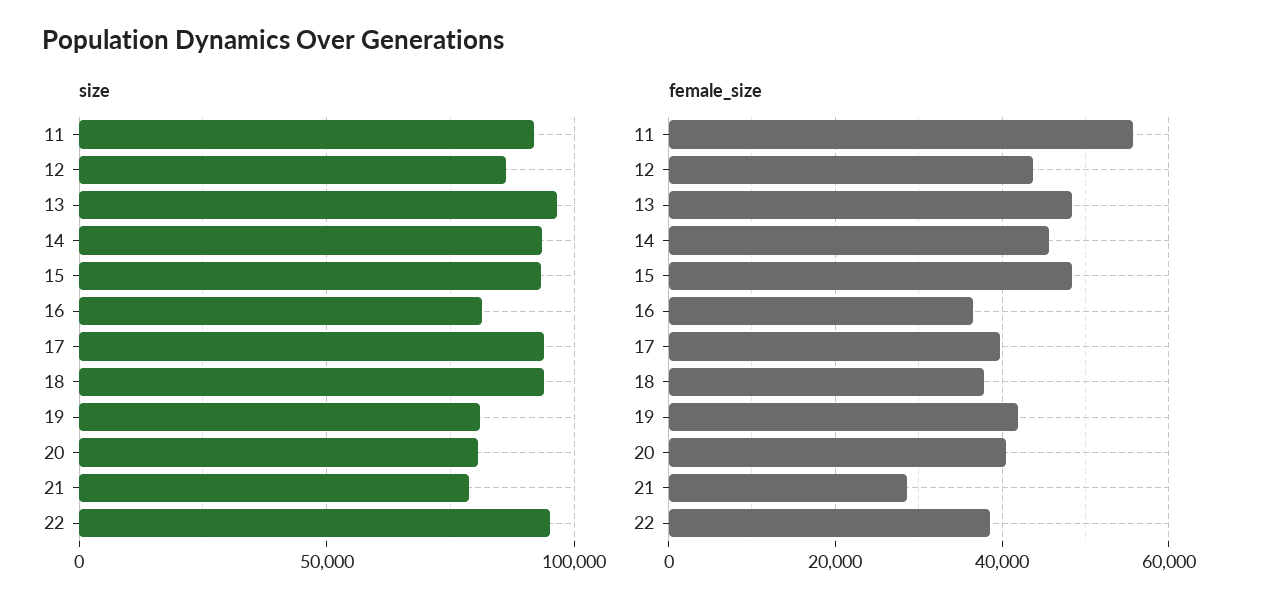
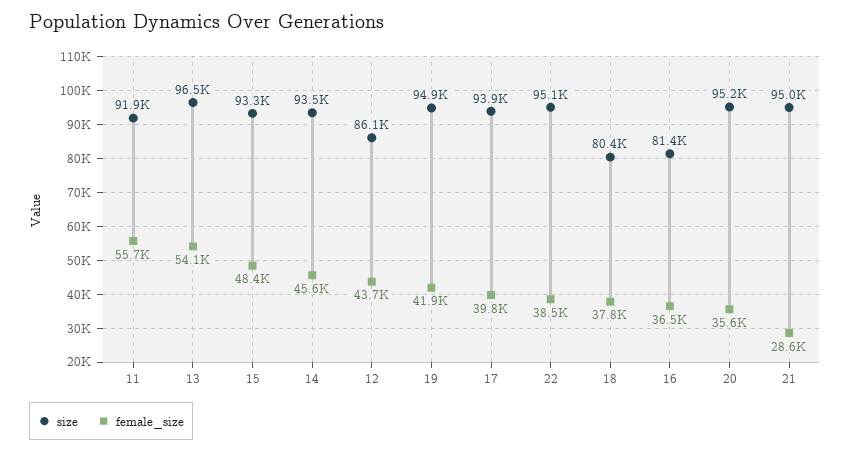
  {
    "size": {
      "11": 91900,
      "12": 86100,
      "13": 96500,
      "14": 93500,
      "15": 93300,
      "16": 81400,
      "17": 93900,
-     "18": 95000,
+     "18": 80400,
-     "19": 80000,
+     "19": 94900,
-     "20": 80000,
+     "20": 95200,
-     "21": 80000,
+     "21": 95000,
      "22": 95100
    },
    "female_size": {
      "11": 55700,
      "12": 43700,
-     "13": 48000,
+     "13": 54100,
      "14": 45600,
      "15": 48400,
      "16": 36500,
      "17": 39800,
      "18": 37800,
      "19": 41900,
-     "20": 40000,
+     "20": 35600,
      "21": 28600,
      "22": 38500
    }
  }

